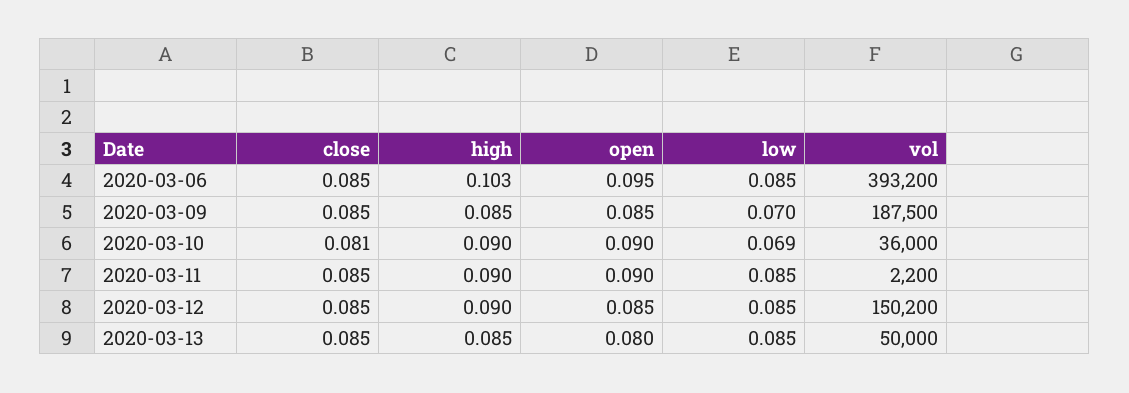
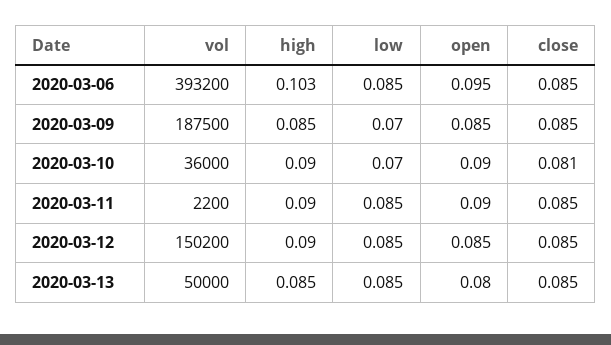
  {
    "close": {
      "2020-03-06": 0.085,
      "2020-03-09": 0.085,
      "2020-03-10": 0.081,
      "2020-03-11": 0.085,
      "2020-03-12": 0.085,
      "2020-03-13": 0.085
    },
    "high": {
      "2020-03-06": 0.103,
      "2020-03-09": 0.085,
      "2020-03-10": 0.09,
      "2020-03-11": 0.09,
      "2020-03-12": 0.09,
      "2020-03-13": 0.085
    },
    "open": {
      "2020-03-06": 0.095,
      "2020-03-09": 0.085,
      "2020-03-10": 0.09,
      "2020-03-11": 0.09,
      "2020-03-12": 0.085,
      "2020-03-13": 0.08
    },
    "low": {
      "2020-03-06": 0.085,
      "2020-03-09": 0.07,
-     "2020-03-10": 0.069,
+     "2020-03-10": 0.07,
      "2020-03-11": 0.085,
      "2020-03-12": 0.085,
      "2020-03-13": 0.085
    },
    "vol": {
      "2020-03-06": 393200,
      "2020-03-09": 187500,
      "2020-03-10": 36000,
      "2020-03-11": 2200,
      "2020-03-12": 150200,
      "2020-03-13": 50000
    }
  }

